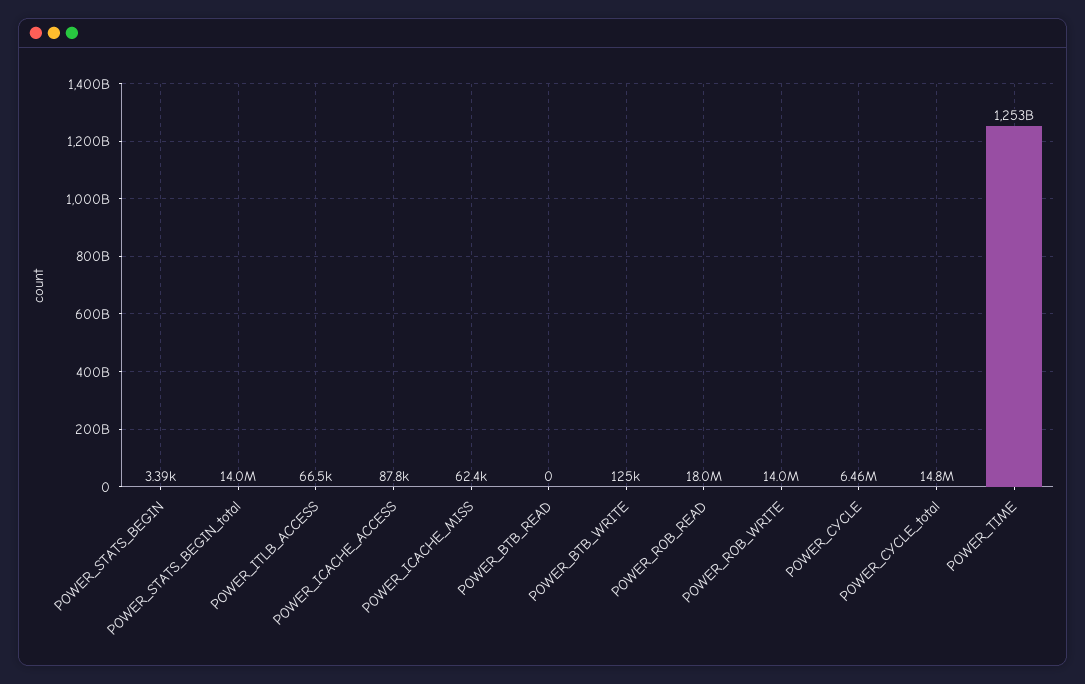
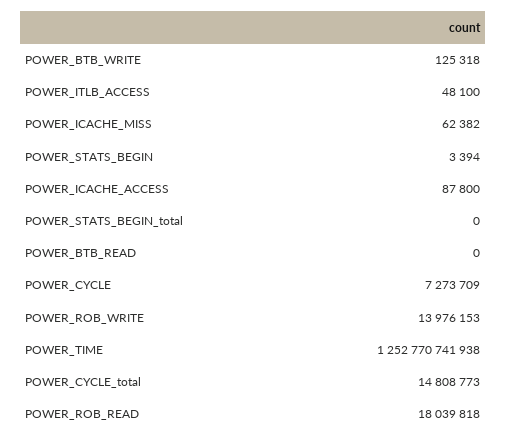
  {
    "POWER_STATS_BEGIN": 3394,
-   "POWER_STATS_BEGIN_total": 14000000,
+   "POWER_STATS_BEGIN_total": 0,
-   "POWER_ITLB_ACCESS": 66500,
+   "POWER_ITLB_ACCESS": 48100,
    "POWER_ICACHE_ACCESS": 87800,
    "POWER_ICACHE_MISS": 62382,
    "POWER_BTB_READ": 0,
    "POWER_BTB_WRITE": 125318,
    "POWER_ROB_READ": 18039818,
    "POWER_ROB_WRITE": 13976153,
-   "POWER_CYCLE": 6460000,
+   "POWER_CYCLE": 7273709,
    "POWER_CYCLE_total": 14808773,
    "POWER_TIME": 1252770741938
  }

